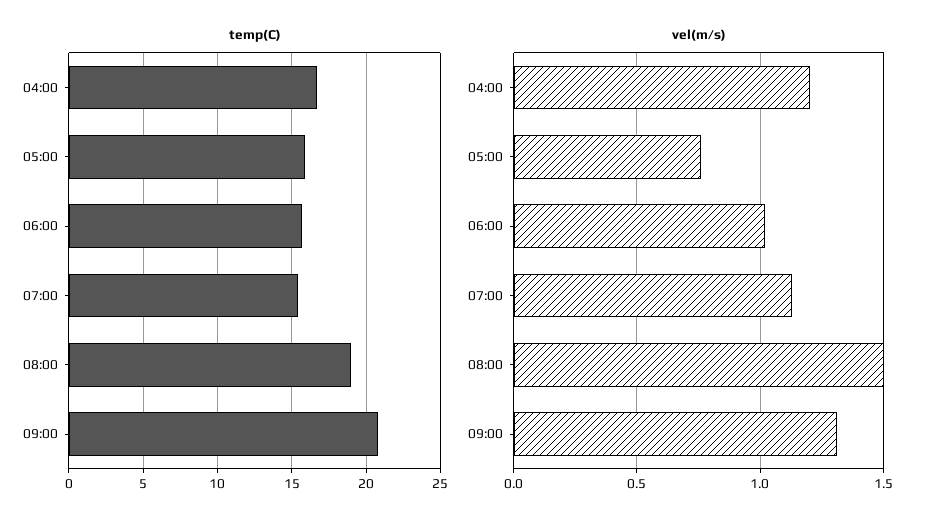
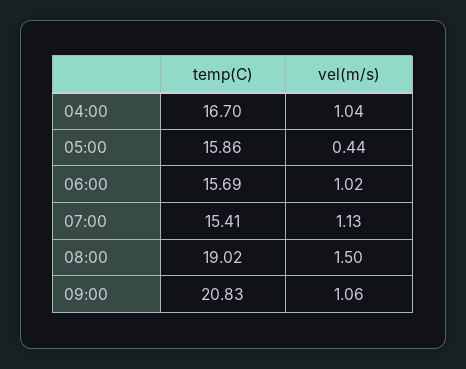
  {
    "temp(C)": {
      "04:00": 16.7,
      "05:00": 15.86,
      "06:00": 15.69,
      "07:00": 15.41,
      "08:00": 19.02,
      "09:00": 20.83
    },
    "vel(m/s)": {
-     "04:00": 1.2,
+     "04:00": 1.04,
-     "05:00": 0.75,
+     "05:00": 0.44,
      "06:00": 1.02,
      "07:00": 1.13,
      "08:00": 1.5,
-     "09:00": 1.3
+     "09:00": 1.06
    }
  }

